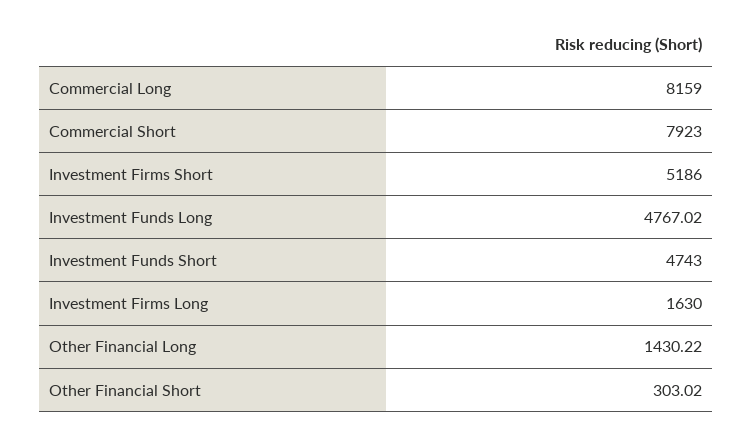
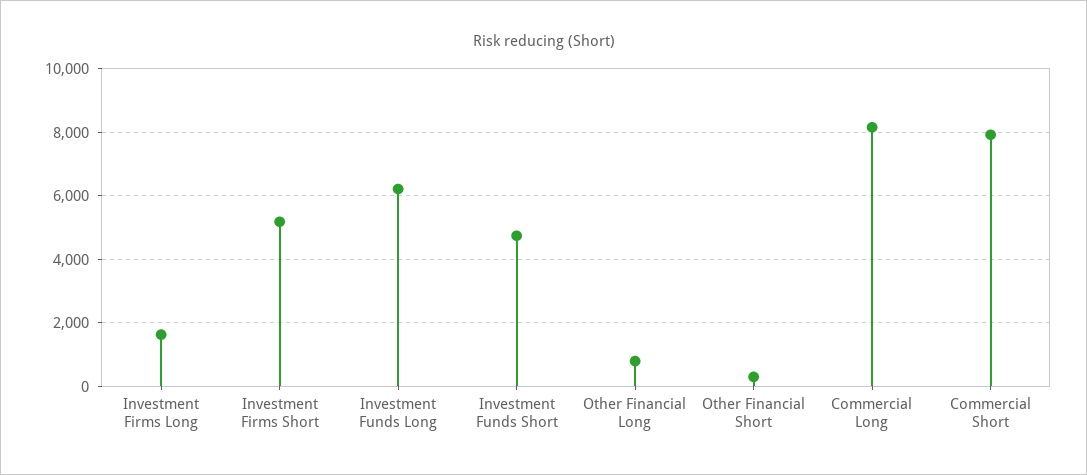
  {
    "Commercial Long": 8159,
    "Commercial Short": 7923,
    "Investment Firms Short": 5186,
-   "Investment Funds Long": 4767.02,
+   "Investment Funds Long": 6200,
    "Investment Funds Short": 4743,
    "Investment Firms Long": 1630,
-   "Other Financial Long": 1430.22,
+   "Other Financial Long": 800,
    "Other Financial Short": 303.02
  }

